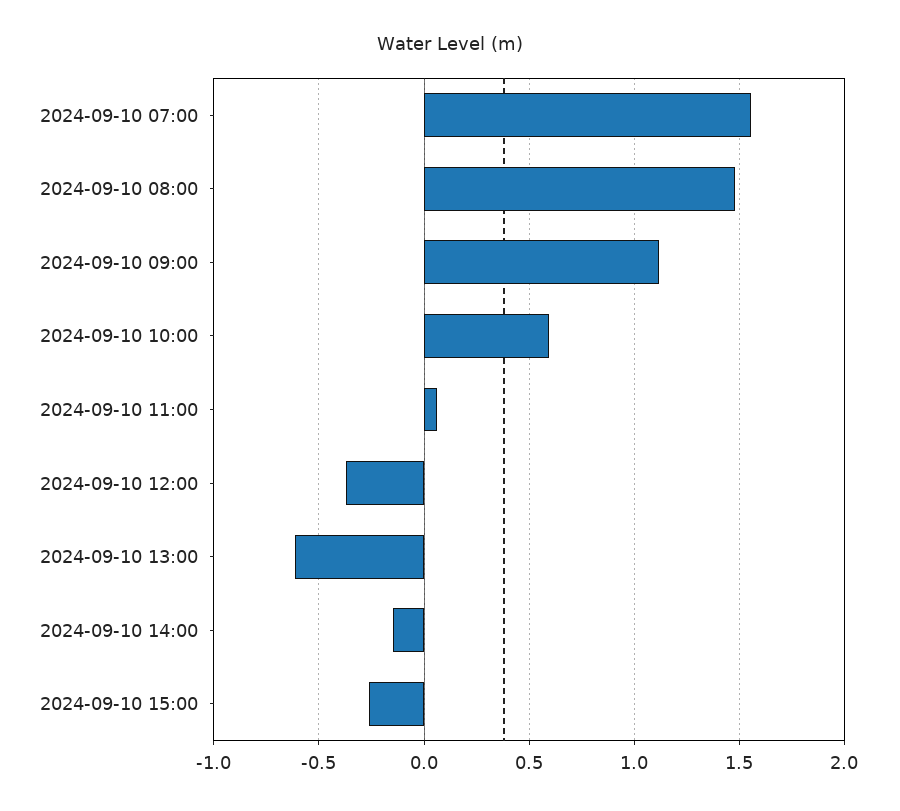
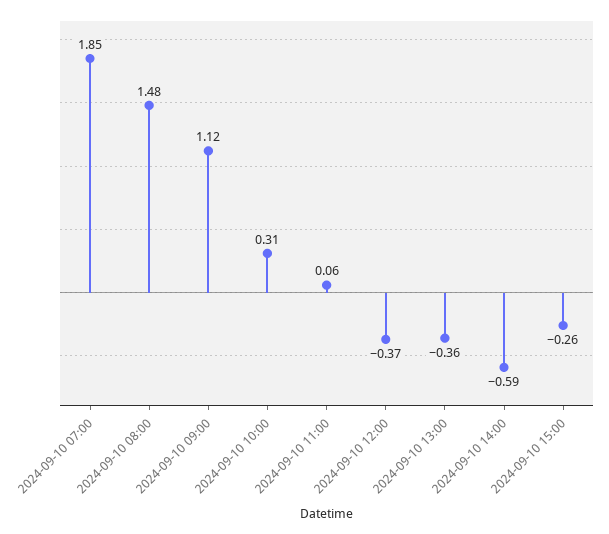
  {
-   "2024-09-10 07:00": 1.55,
+   "2024-09-10 07:00": 1.85,
    "2024-09-10 08:00": 1.48,
    "2024-09-10 09:00": 1.12,
-   "2024-09-10 10:00": 0.6,
+   "2024-09-10 10:00": 0.31,
    "2024-09-10 11:00": 0.06,
    "2024-09-10 12:00": -0.37,
-   "2024-09-10 13:00": -0.6,
+   "2024-09-10 13:00": -0.36,
-   "2024-09-10 14:00": -0.15,
+   "2024-09-10 14:00": -0.59,
    "2024-09-10 15:00": -0.26
  }

